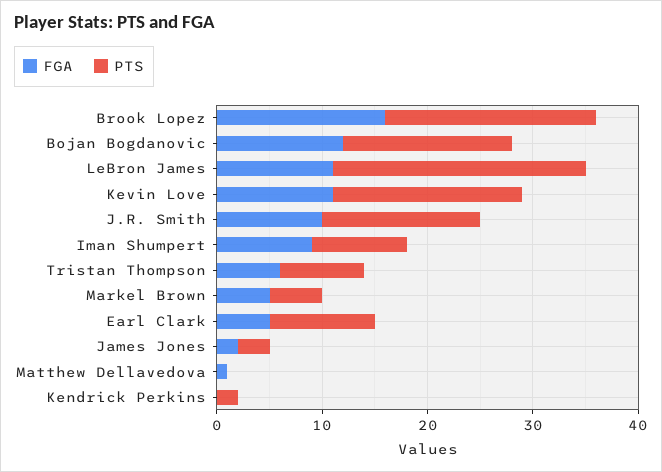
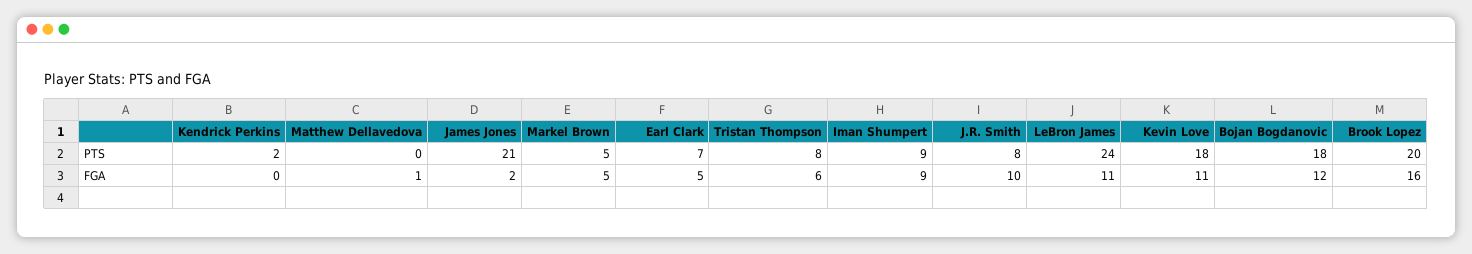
  {
    "FGA": {
      "Brook Lopez": 16,
      "Bojan Bogdanovic": 12,
      "LeBron James": 11,
      "Kevin Love": 11,
      "J.R. Smith": 10,
      "Iman Shumpert": 9,
      "Tristan Thompson": 6,
      "Markel Brown": 5,
      "Earl Clark": 5,
      "James Jones": 2,
      "Matthew Dellavedova": 1,
      "Kendrick Perkins": 0
    },
    "PTS": {
      "Brook Lopez": 20,
-     "Bojan Bogdanovic": 16,
+     "Bojan Bogdanovic": 18,
      "LeBron James": 24,
      "Kevin Love": 18,
-     "J.R. Smith": 15,
+     "J.R. Smith": 8,
      "Iman Shumpert": 9,
      "Tristan Thompson": 8,
      "Markel Brown": 5,
-     "Earl Clark": 10,
+     "Earl Clark": 7,
-     "James Jones": 3,
+     "James Jones": 21,
      "Matthew Dellavedova": 0,
      "Kendrick Perkins": 2
    }
  }

